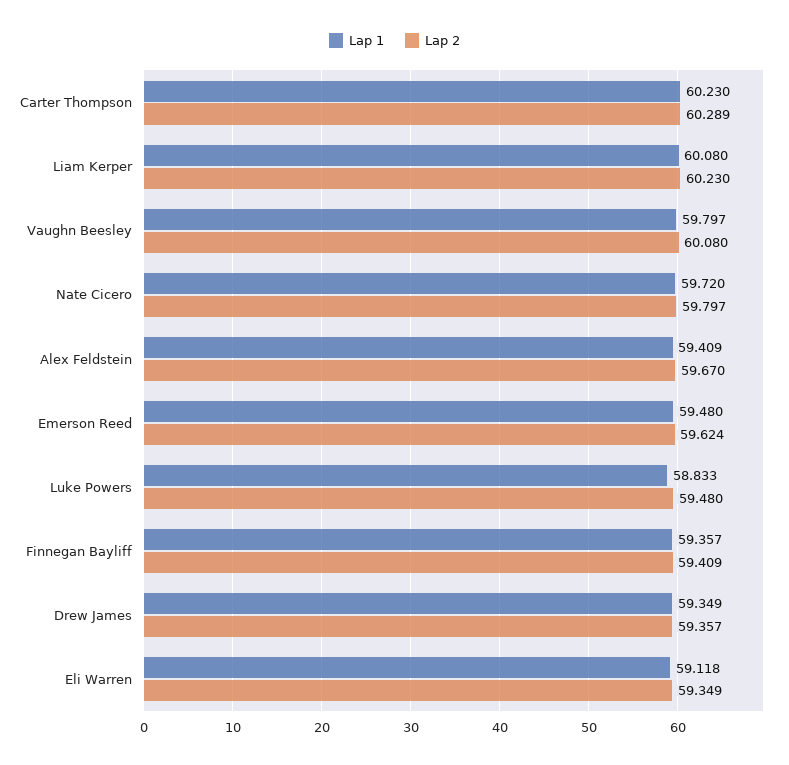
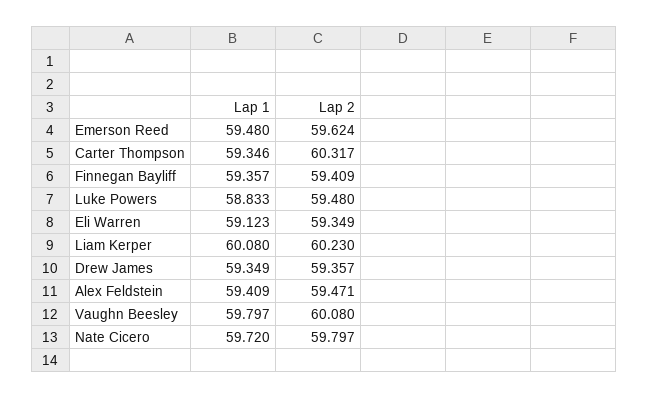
  {
    "Lap 1": {
-     "Carter Thompson": 60.23,
+     "Carter Thompson": 59.346,
      "Liam Kerper": 60.08,
      "Vaughn Beesley": 59.797,
      "Nate Cicero": 59.72,
      "Alex Feldstein": 59.409,
      "Emerson Reed": 59.48,
      "Luke Powers": 58.833,
      "Finnegan Bayliff": 59.357,
      "Drew James": 59.349,
-     "Eli Warren": 59.118
+     "Eli Warren": 59.123
    },
    "Lap 2": {
-     "Carter Thompson": 60.289,
+     "Carter Thompson": 60.317,
      "Liam Kerper": 60.23,
      "Vaughn Beesley": 60.08,
      "Nate Cicero": 59.797,
-     "Alex Feldstein": 59.67,
+     "Alex Feldstein": 59.471,
      "Emerson Reed": 59.624,
      "Luke Powers": 59.48,
      "Finnegan Bayliff": 59.409,
      "Drew James": 59.357,
      "Eli Warren": 59.349
    }
  }

